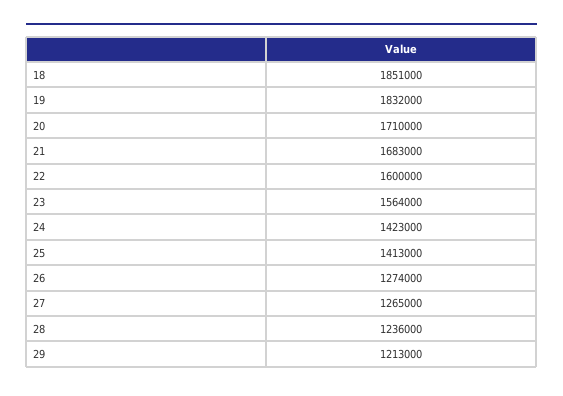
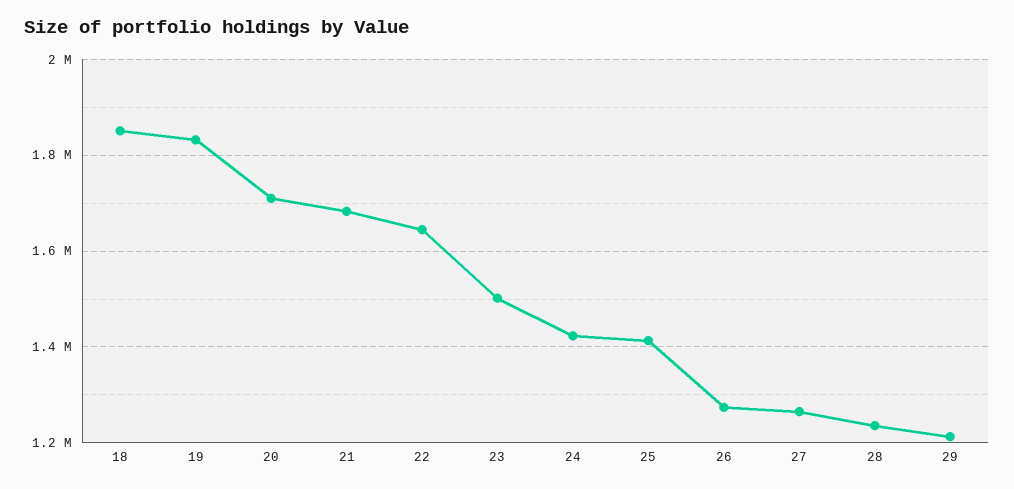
  {
    "18": 1851000,
    "19": 1832000,
    "20": 1710000,
    "21": 1683000,
-   "22": 1600000,
+   "22": 1640000,
-   "23": 1564000,
+   "23": 1500000,
    "24": 1423000,
    "25": 1413000,
    "26": 1274000,
    "27": 1265000,
    "28": 1236000,
    "29": 1213000
  }

